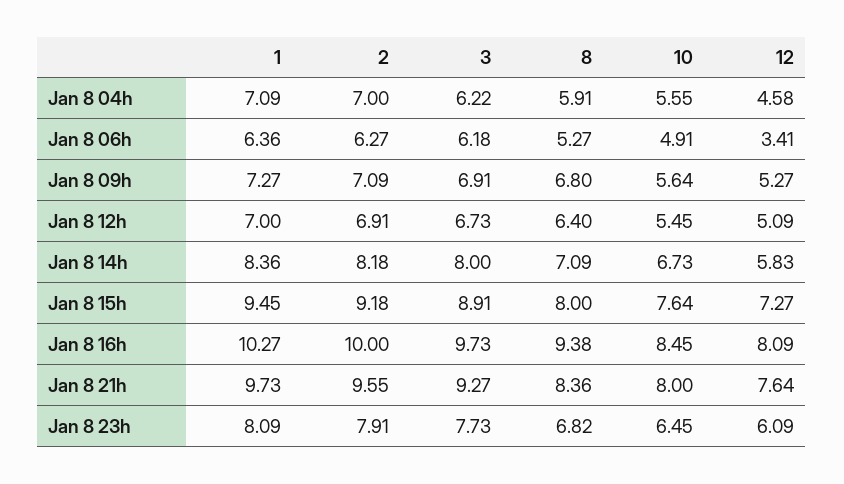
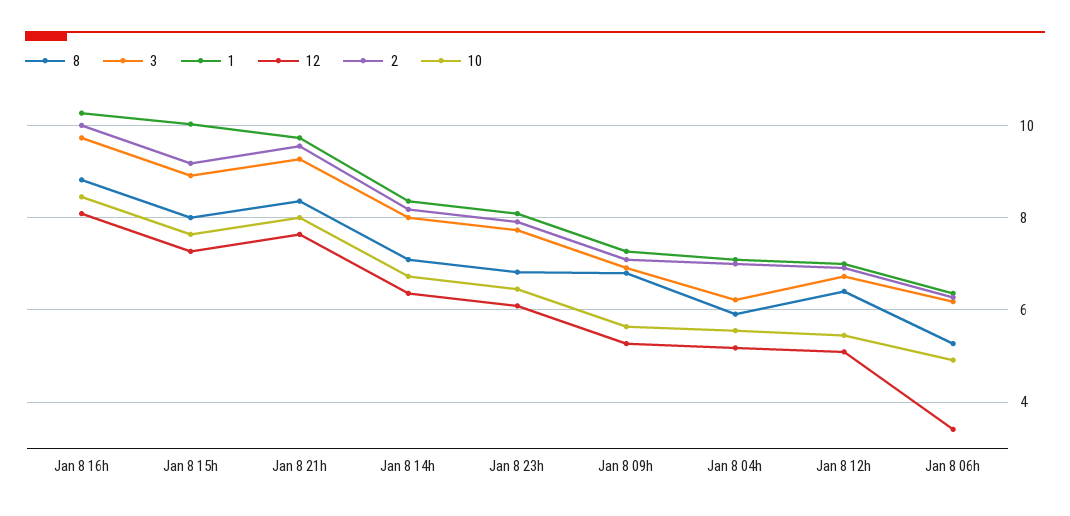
  {
    "1": {
      "Jan 8 04h": 7.09,
      "Jan 8 06h": 6.36,
      "Jan 8 09h": 7.27,
      "Jan 8 12h": 7,
      "Jan 8 14h": 8.36,
-     "Jan 8 15h": 9.45,
+     "Jan 8 15h": 10,
      "Jan 8 16h": 10.27,
      "Jan 8 21h": 9.73,
      "Jan 8 23h": 8.09
    },
    "2": {
      "Jan 8 04h": 7,
      "Jan 8 06h": 6.27,
      "Jan 8 09h": 7.09,
      "Jan 8 12h": 6.91,
      "Jan 8 14h": 8.18,
      "Jan 8 15h": 9.18,
      "Jan 8 16h": 10,
      "Jan 8 21h": 9.55,
      "Jan 8 23h": 7.91
    },
    "3": {
      "Jan 8 04h": 6.22,
      "Jan 8 06h": 6.18,
      "Jan 8 09h": 6.91,
      "Jan 8 12h": 6.73,
      "Jan 8 14h": 8,
      "Jan 8 15h": 8.91,
      "Jan 8 16h": 9.73,
      "Jan 8 21h": 9.27,
      "Jan 8 23h": 7.73
    },
    "8": {
      "Jan 8 04h": 5.91,
      "Jan 8 06h": 5.27,
      "Jan 8 09h": 6.8,
      "Jan 8 12h": 6.4,
      "Jan 8 14h": 7.09,
      "Jan 8 15h": 8,
-     "Jan 8 16h": 9.38,
+     "Jan 8 16h": 8.8,
      "Jan 8 21h": 8.36,
      "Jan 8 23h": 6.82
    },
    "10": {
      "Jan 8 04h": 5.55,
      "Jan 8 06h": 4.91,
      "Jan 8 09h": 5.64,
      "Jan 8 12h": 5.45,
      "Jan 8 14h": 6.73,
      "Jan 8 15h": 7.64,
      "Jan 8 16h": 8.45,
      "Jan 8 21h": 8,
      "Jan 8 23h": 6.45
    },
    "12": {
-     "Jan 8 04h": 4.58,
+     "Jan 8 04h": 5.2,
      "Jan 8 06h": 3.41,
      "Jan 8 09h": 5.27,
      "Jan 8 12h": 5.09,
-     "Jan 8 14h": 5.83,
+     "Jan 8 14h": 6.4,
      "Jan 8 15h": 7.27,
      "Jan 8 16h": 8.09,
      "Jan 8 21h": 7.64,
      "Jan 8 23h": 6.09
    }
  }

